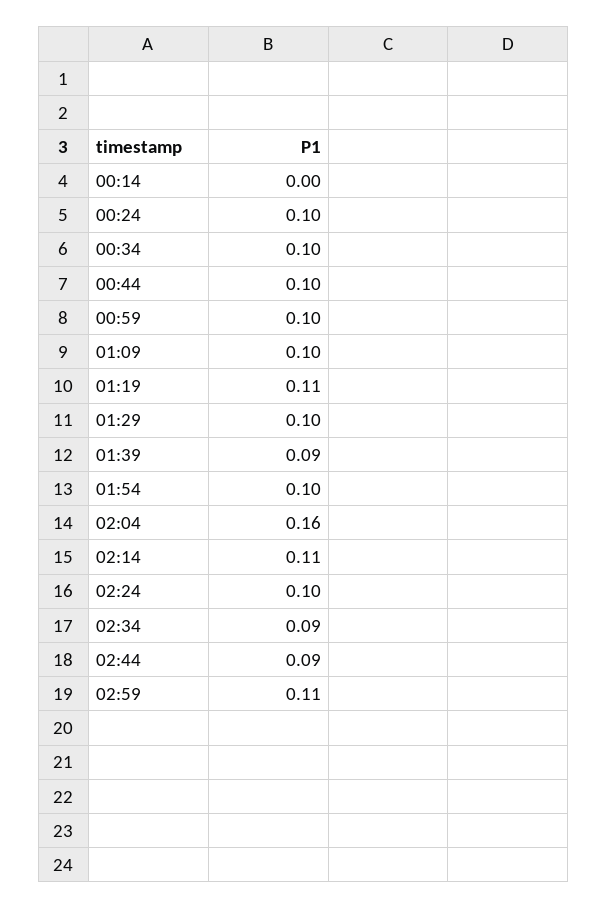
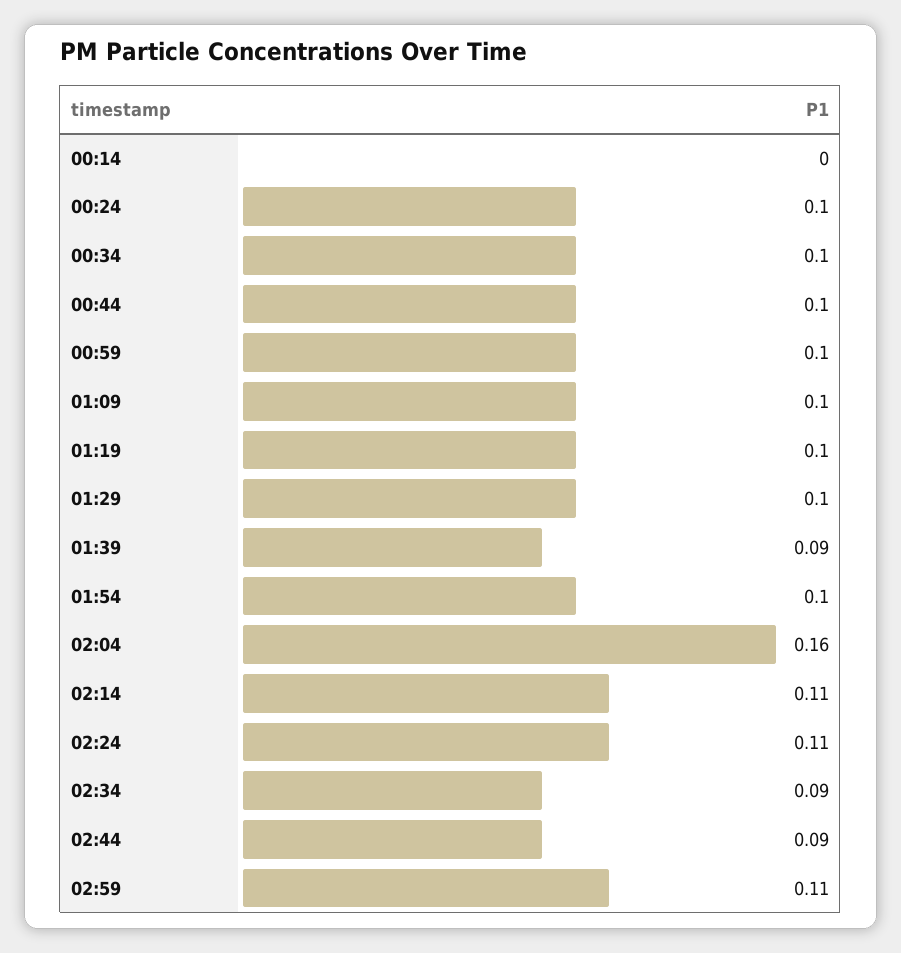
  {
    "00:14": 0,
    "00:24": 0.1,
    "00:34": 0.1,
    "00:44": 0.1,
    "00:59": 0.1,
    "01:09": 0.1,
-   "01:19": 0.11,
+   "01:19": 0.1,
    "01:29": 0.1,
    "01:39": 0.09,
    "01:54": 0.1,
    "02:04": 0.16,
    "02:14": 0.11,
-   "02:24": 0.1,
+   "02:24": 0.11,
    "02:34": 0.09,
    "02:44": 0.09,
    "02:59": 0.11
  }

